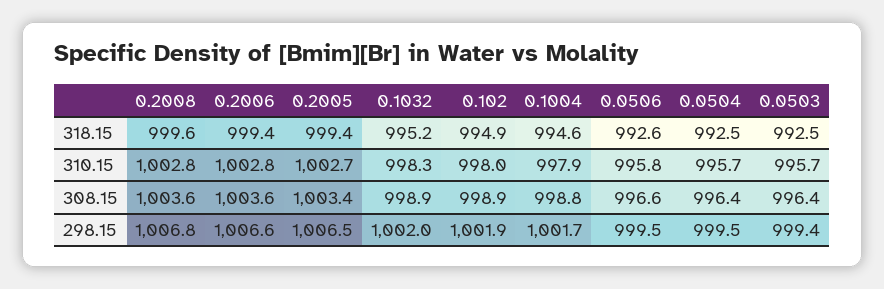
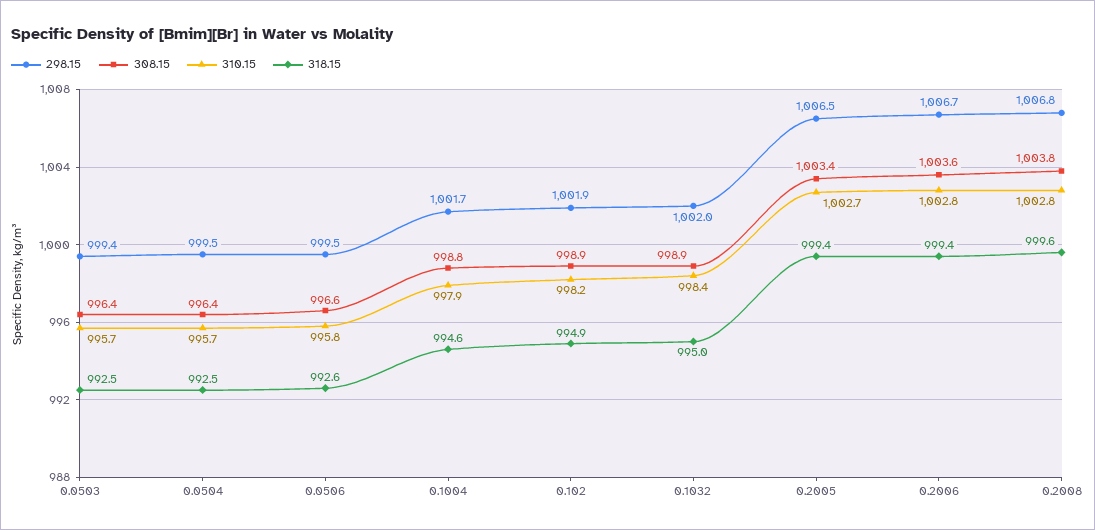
  {
    "318.15": {
      "0.2008": 999.6,
      "0.2006": 999.4,
      "0.2005": 999.4,
-     "0.1032": 995.2,
+     "0.1032": 995,
      "0.102": 994.9,
      "0.1004": 994.6,
      "0.0506": 992.6,
      "0.0504": 992.5,
      "0.0503": 992.5
    },
    "310.15": {
      "0.2008": 1002.8,
      "0.2006": 1002.8,
      "0.2005": 1002.7,
-     "0.1032": 998.3,
+     "0.1032": 998.4,
-     "0.102": 998,
+     "0.102": 998.2,
      "0.1004": 997.9,
      "0.0506": 995.8,
      "0.0504": 995.7,
      "0.0503": 995.7
    },
    "308.15": {
-     "0.2008": 1003.6,
+     "0.2008": 1003.8,
      "0.2006": 1003.6,
      "0.2005": 1003.4,
      "0.1032": 998.9,
      "0.102": 998.9,
      "0.1004": 998.8,
      "0.0506": 996.6,
      "0.0504": 996.4,
      "0.0503": 996.4
    },
    "298.15": {
      "0.2008": 1006.8,
-     "0.2006": 1006.6,
+     "0.2006": 1006.7,
      "0.2005": 1006.5,
      "0.1032": 1002,
      "0.102": 1001.9,
      "0.1004": 1001.7,
      "0.0506": 999.5,
      "0.0504": 999.5,
      "0.0503": 999.4
    }
  }

